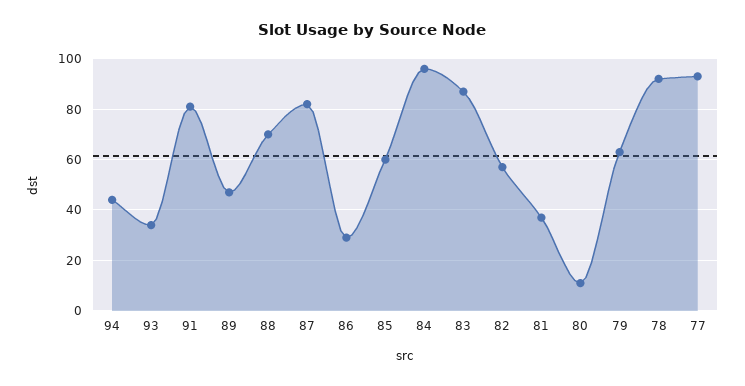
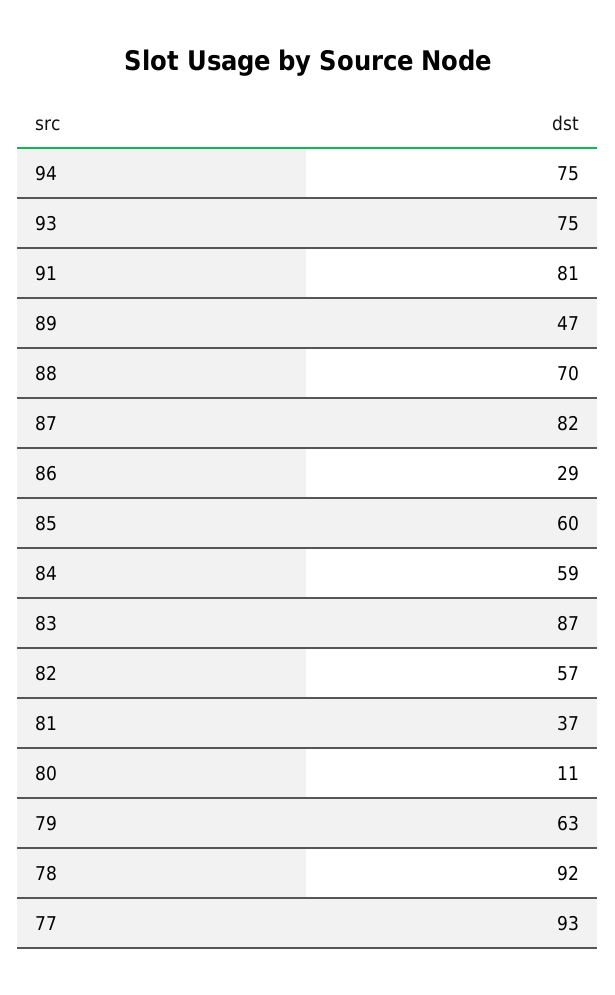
  {
-   "94": 45,
+   "94": 75,
-   "93": 35,
+   "93": 75,
    "91": 81,
    "89": 47,
    "88": 70,
    "87": 82,
    "86": 29,
    "85": 60,
-   "84": 95,
+   "84": 59,
    "83": 87,
    "82": 57,
    "81": 37,
    "80": 11,
    "79": 63,
    "78": 92,
    "77": 93
  }

